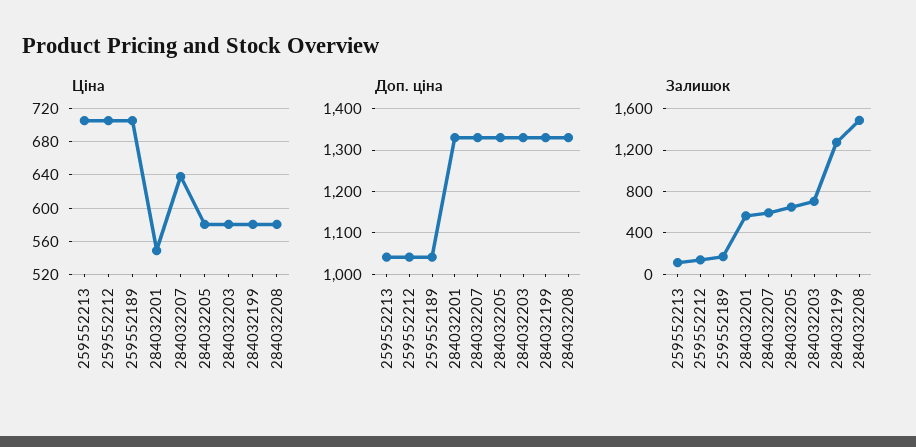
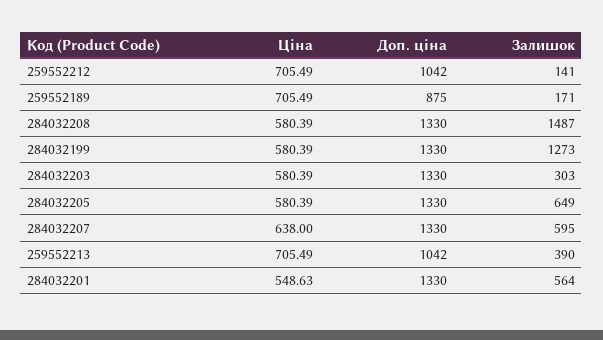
  {
    "Ціна": {
      "259552213": 705.49,
      "259552212": 705.49,
      "259552189": 705.49,
      "284032201": 548.63,
      "284032207": 638,
      "284032205": 580.39,
      "284032203": 580.39,
      "284032199": 580.39,
      "284032208": 580.39
    },
    "Доп. ціна": {
      "259552213": 1042,
      "259552212": 1042,
-     "259552189": 1040,
+     "259552189": 875,
      "284032201": 1330,
      "284032207": 1330,
      "284032205": 1330,
      "284032203": 1330,
      "284032199": 1330,
      "284032208": 1330
    },
    "Залишок": {
-     "259552213": 100,
+     "259552213": 390,
      "259552212": 141,
      "259552189": 171,
      "284032201": 564,
      "284032207": 595,
      "284032205": 649,
-     "284032203": 700,
+     "284032203": 303,
      "284032199": 1273,
      "284032208": 1487
    }
  }

